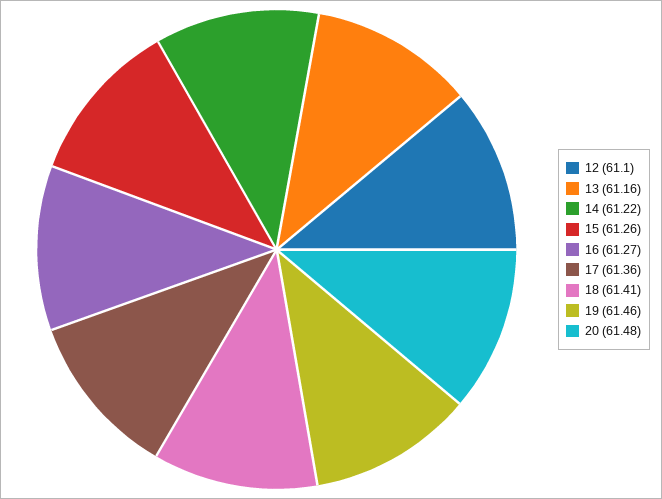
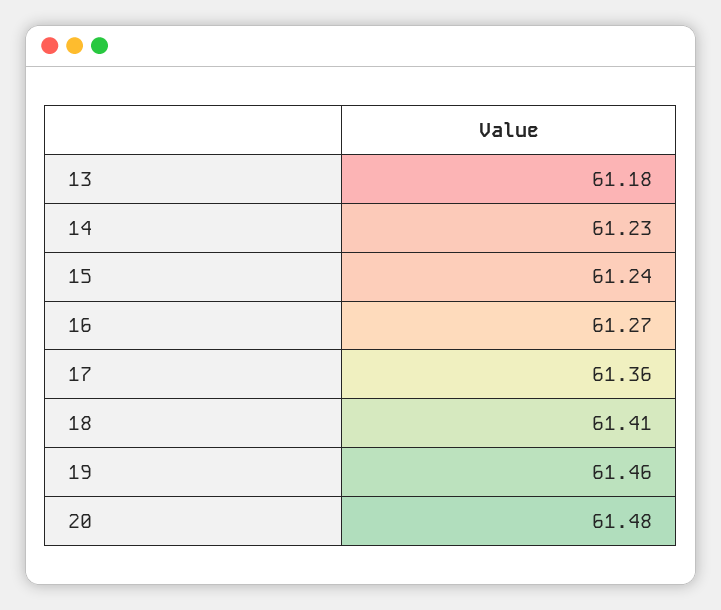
  {
-   "12": 61.1,
-   "13": 61.16,
+   "13": 61.18,
-   "14": 61.22,
+   "14": 61.23,
-   "15": 61.26,
+   "15": 61.24,
    "16": 61.27,
    "17": 61.36,
    "18": 61.41,
    "19": 61.46,
    "20": 61.48
  }

